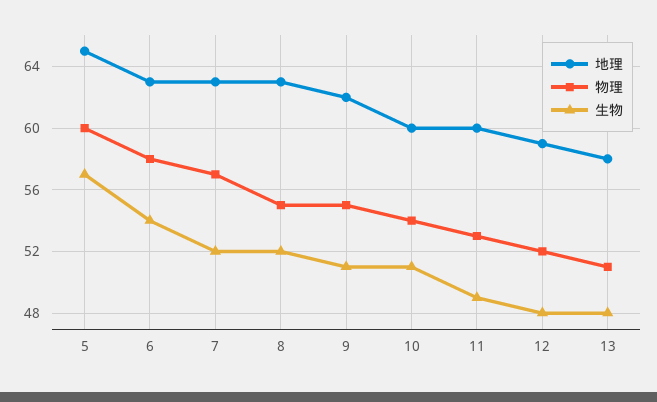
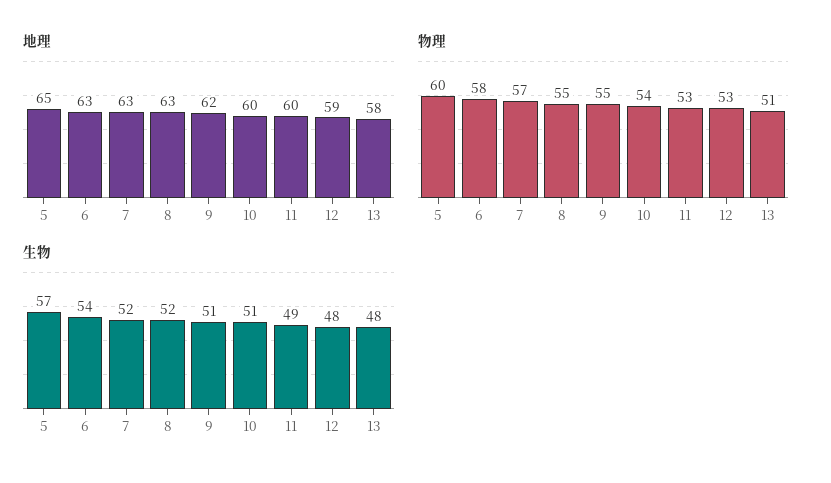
  {
    "地理": {
      "5": 65,
      "6": 63,
      "7": 63,
      "8": 63,
      "9": 62,
      "10": 60,
      "11": 60,
      "12": 59,
      "13": 58
    },
    "物理": {
      "5": 60,
      "6": 58,
      "7": 57,
      "8": 55,
      "9": 55,
      "10": 54,
      "11": 53,
-     "12": 52,
+     "12": 53,
      "13": 51
    },
    "生物": {
      "5": 57,
      "6": 54,
      "7": 52,
      "8": 52,
      "9": 51,
      "10": 51,
      "11": 49,
      "12": 48,
      "13": 48
    }
  }

